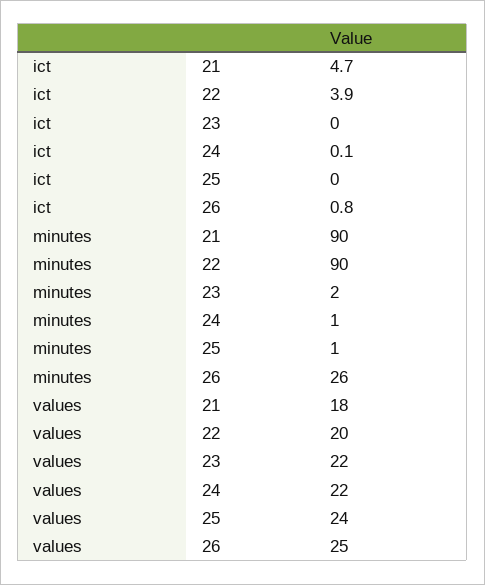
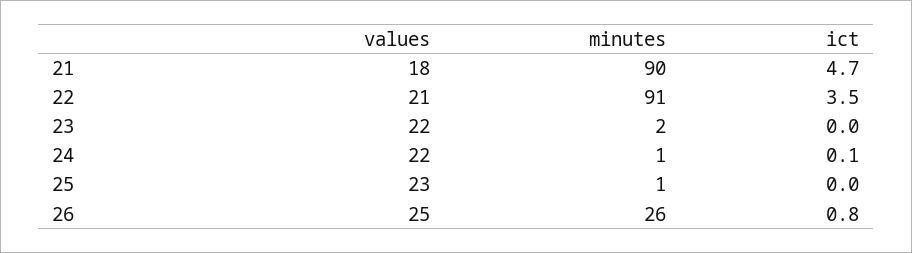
  {
    "ict": {
      "21": 4.7,
-     "22": 3.9,
+     "22": 3.5,
      "23": 0,
      "24": 0.1,
      "25": 0,
      "26": 0.8
    },
    "minutes": {
      "21": 90,
-     "22": 90,
+     "22": 91,
      "23": 2,
      "24": 1,
      "25": 1,
      "26": 26
    },
    "values": {
      "21": 18,
-     "22": 20,
+     "22": 21,
      "23": 22,
      "24": 22,
-     "25": 24,
+     "25": 23,
      "26": 25
    }
  }

